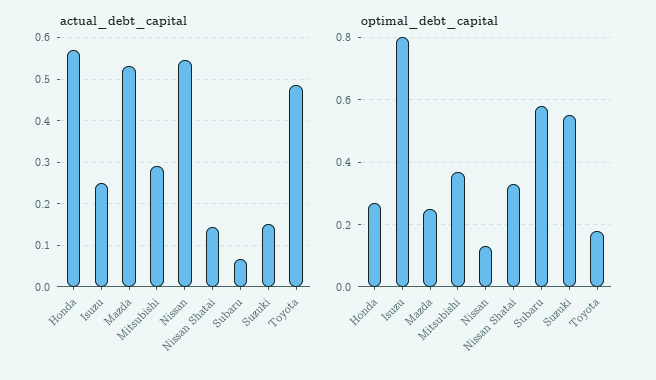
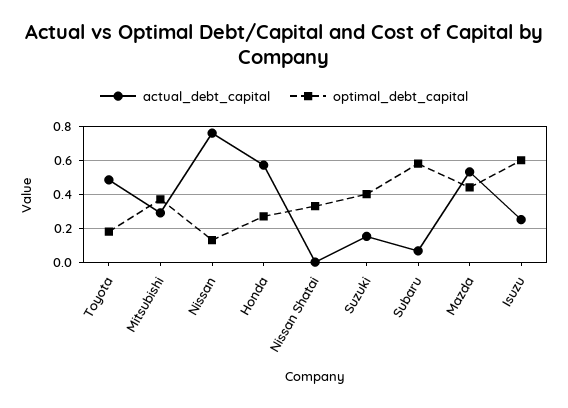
  {
    "actual_debt_capital": {
      "Honda": 0.58,
      "Isuzu": 0.24,
      "Mazda": 0.54,
      "Mitsubishi": 0.3,
-     "Nissan": 0.54,
+     "Nissan": 0.75,
-     "Nissan Shatai": 0.14,
+     "Nissan Shatai": 0,
      "Subaru": 0.06,
      "Suzuki": 0.16,
      "Toyota": 0.48
    },
    "optimal_debt_capital": {
      "Honda": 0.25,
-     "Isuzu": 0.8,
+     "Isuzu": 0.6,
-     "Mazda": 0.25,
+     "Mazda": 0.45,
      "Mitsubishi": 0.35,
      "Nissan": 0.15,
      "Nissan Shatai": 0.35,
      "Subaru": 0.6,
-     "Suzuki": 0.55,
+     "Suzuki": 0.4,
      "Toyota": 0.2
    }
  }

